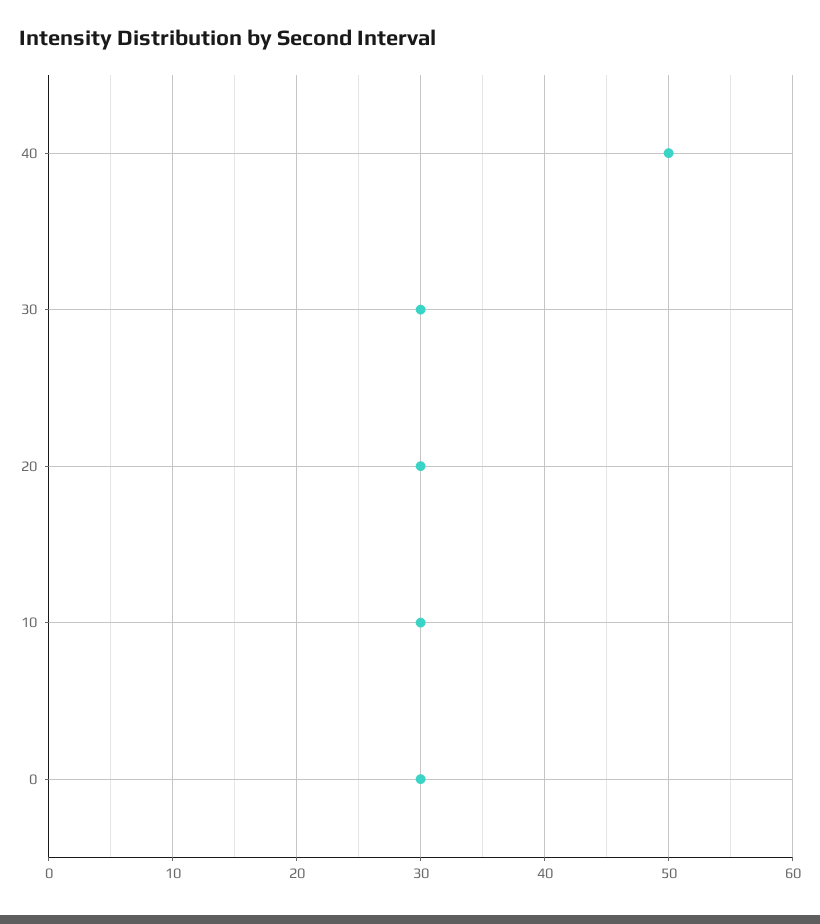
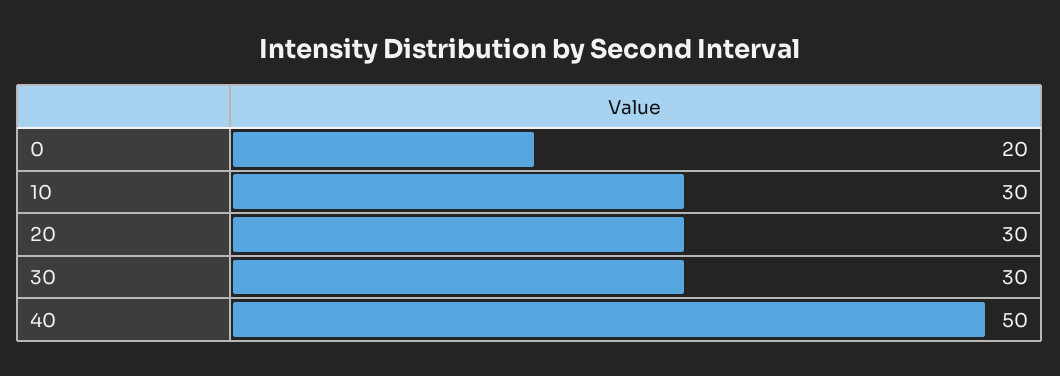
  {
    "40": 50,
    "30": 30,
    "20": 30,
    "10": 30,
-   "0": 30
+   "0": 20
  }

